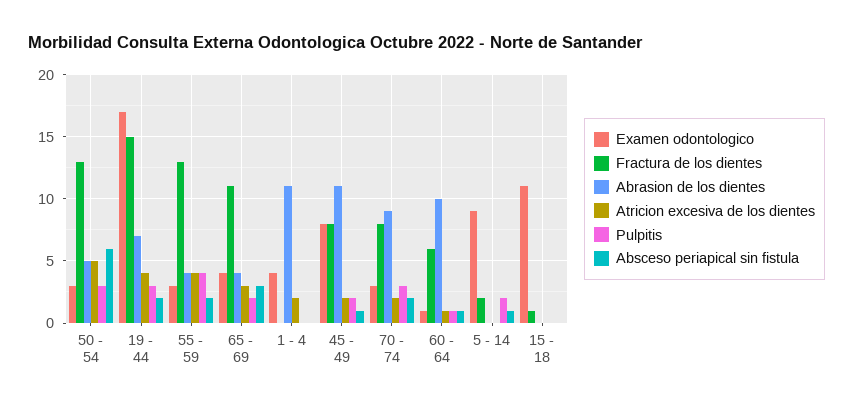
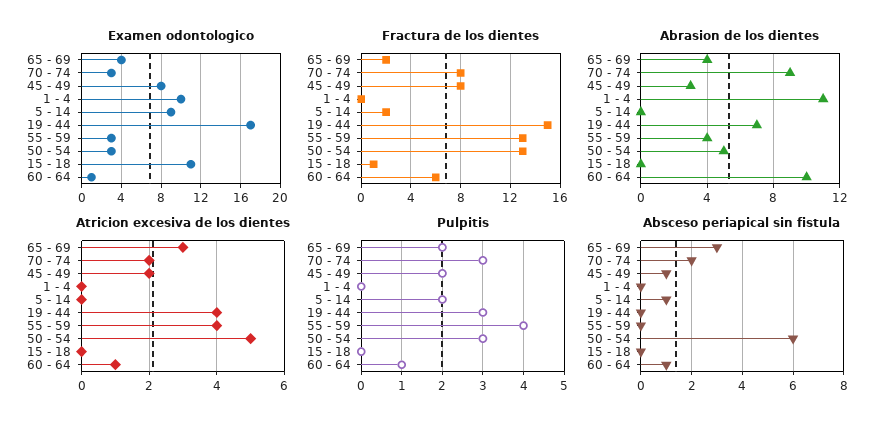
  {
    "Examen odontologico": {
      "50 - 54": 3,
      "19 - 44": 17,
      "55 - 59": 3,
      "65 - 69": 4,
-     "1 - 4": 4,
+     "1 - 4": 10,
      "45 - 49": 8,
      "70 - 74": 3,
      "60 - 64": 1,
      "5 - 14": 9,
      "15 - 18": 11
    },
    "Fractura de los dientes": {
      "50 - 54": 13,
      "19 - 44": 15,
      "55 - 59": 13,
-     "65 - 69": 11,
+     "65 - 69": 2,
      "1 - 4": 0,
      "45 - 49": 8,
      "70 - 74": 8,
      "60 - 64": 6,
      "5 - 14": 2,
      "15 - 18": 1
    },
    "Abrasion de los dientes": {
      "50 - 54": 5,
      "19 - 44": 7,
      "55 - 59": 4,
      "65 - 69": 4,
      "1 - 4": 11,
-     "45 - 49": 11,
+     "45 - 49": 3,
      "70 - 74": 9,
      "60 - 64": 10,
      "5 - 14": 0,
      "15 - 18": 0
    },
    "Atricion excesiva de los dientes": {
      "50 - 54": 5,
      "19 - 44": 4,
      "55 - 59": 4,
      "65 - 69": 3,
-     "1 - 4": 2,
+     "1 - 4": 0,
      "45 - 49": 2,
      "70 - 74": 2,
      "60 - 64": 1,
      "5 - 14": 0,
      "15 - 18": 0
    },
    "Pulpitis": {
      "50 - 54": 3,
      "19 - 44": 3,
      "55 - 59": 4,
      "65 - 69": 2,
      "1 - 4": 0,
      "45 - 49": 2,
      "70 - 74": 3,
      "60 - 64": 1,
      "5 - 14": 2,
      "15 - 18": 0
    },
    "Absceso periapical sin fistula": {
      "50 - 54": 6,
-     "19 - 44": 2,
+     "19 - 44": 0,
-     "55 - 59": 2,
+     "55 - 59": 0,
      "65 - 69": 3,
      "1 - 4": 0,
      "45 - 49": 1,
      "70 - 74": 2,
      "60 - 64": 1,
      "5 - 14": 1,
      "15 - 18": 0
    }
  }

